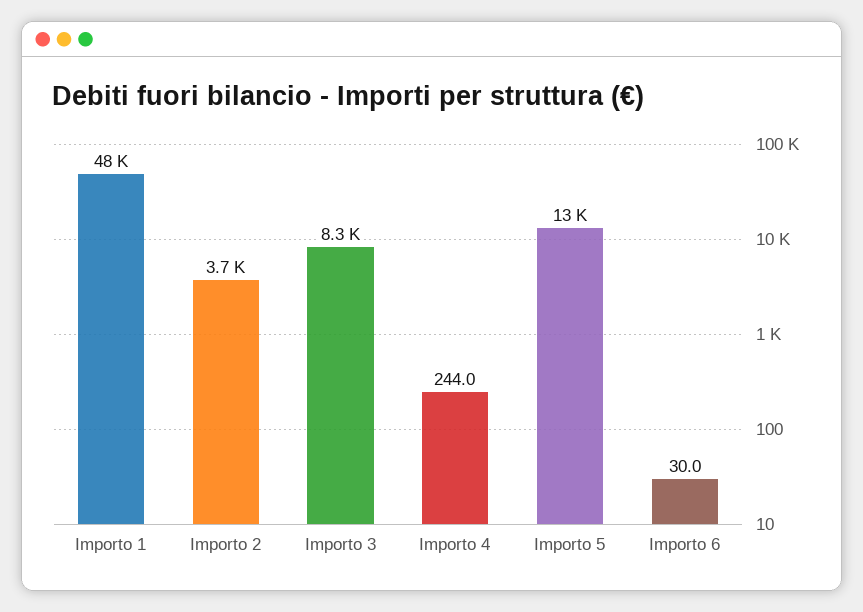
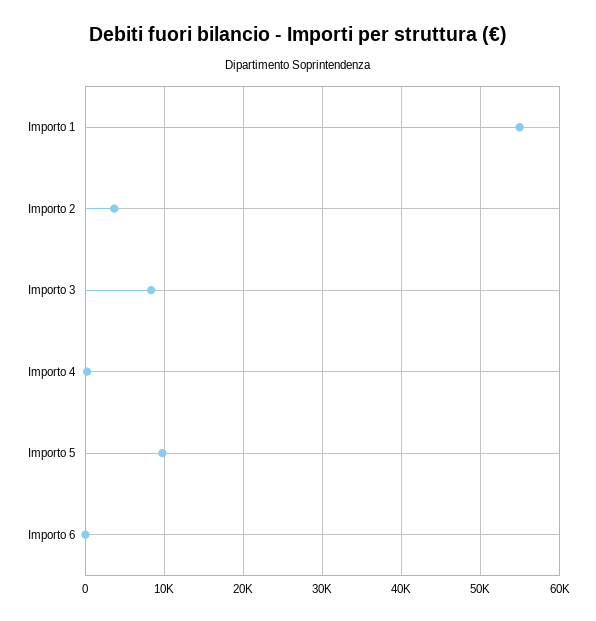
  {
-   "Importo 1": 48000,
+   "Importo 1": 55000,
    "Importo 2": 3700,
    "Importo 3": 8300,
    "Importo 4": 244,
-   "Importo 5": 13000,
+   "Importo 5": 10000,
    "Importo 6": 30
  }

